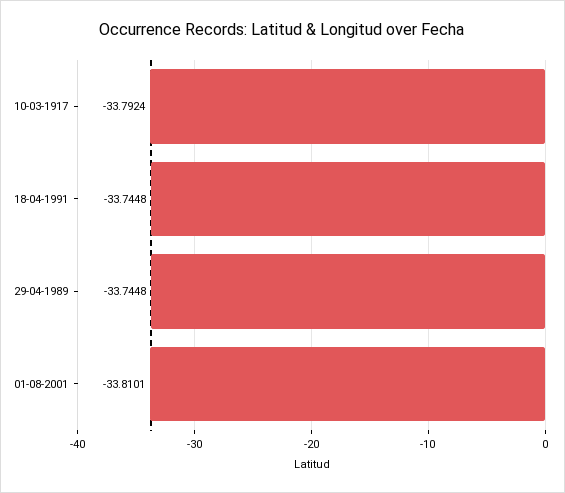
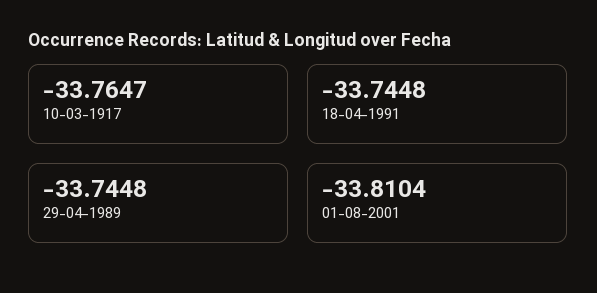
  {
-   "10-03-1917": -33.7924,
+   "10-03-1917": -33.7647,
    "18-04-1991": -33.7448,
    "29-04-1989": -33.7448,
-   "01-08-2001": -33.8101
+   "01-08-2001": -33.8104
  }

